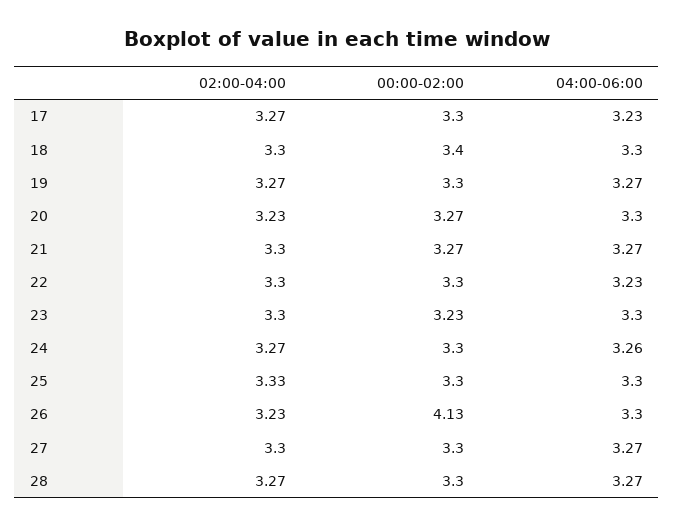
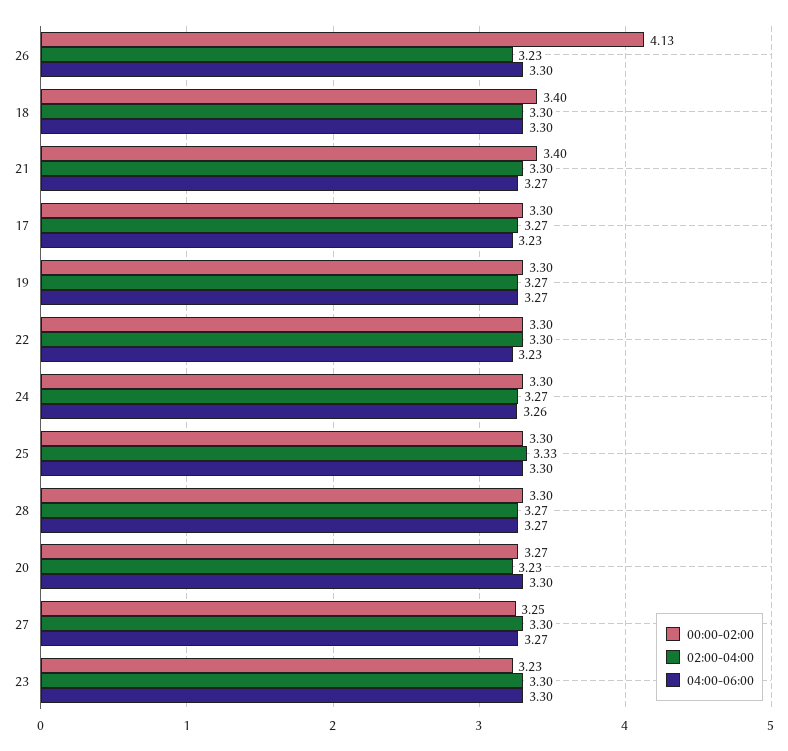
  {
    "02:00-04:00": {
      "17": 3.27,
      "18": 3.3,
      "19": 3.27,
      "20": 3.23,
      "21": 3.3,
      "22": 3.3,
      "23": 3.3,
      "24": 3.27,
      "25": 3.33,
      "26": 3.23,
      "27": 3.3,
      "28": 3.27
    },
    "00:00-02:00": {
      "17": 3.3,
      "18": 3.4,
      "19": 3.3,
      "20": 3.27,
-     "21": 3.27,
+     "21": 3.4,
      "22": 3.3,
      "23": 3.23,
      "24": 3.3,
      "25": 3.3,
      "26": 4.13,
-     "27": 3.3,
+     "27": 3.25,
      "28": 3.3
    },
    "04:00-06:00": {
      "17": 3.23,
      "18": 3.3,
      "19": 3.27,
      "20": 3.3,
      "21": 3.27,
      "22": 3.23,
      "23": 3.3,
      "24": 3.26,
      "25": 3.3,
      "26": 3.3,
      "27": 3.27,
      "28": 3.27
    }
  }

